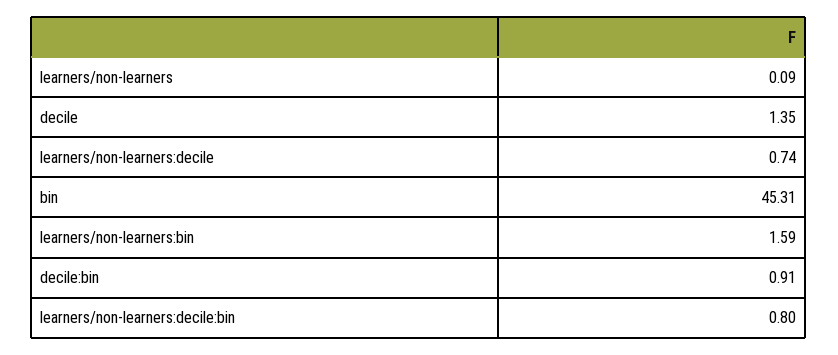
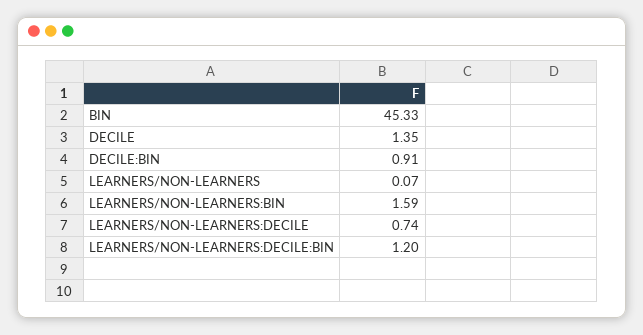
  {
-   "learners/non-learners": 0.09,
+   "learners/non-learners": 0.07,
    "decile": 1.35,
    "learners/non-learners:decile": 0.74,
-   "bin": 45.31,
+   "bin": 45.33,
    "learners/non-learners:bin": 1.59,
    "decile:bin": 0.91,
-   "learners/non-learners:decile:bin": 0.8
+   "learners/non-learners:decile:bin": 1.2
  }

